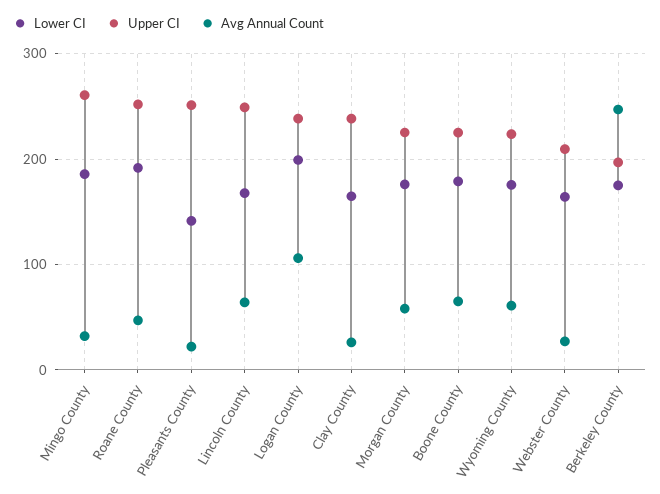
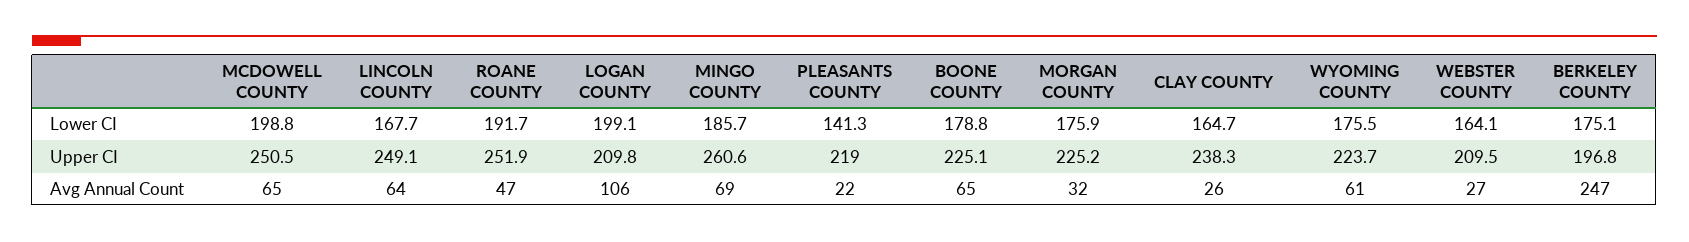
  {
    "Lower CI": {
      "Mingo County": 185.7,
      "Roane County": 191.7,
      "Pleasants County": 141.3,
      "Lincoln County": 167.7,
      "Logan County": 199.1,
      "Clay County": 164.7,
      "Morgan County": 175.9,
      "Boone County": 178.8,
      "Wyoming County": 175.5,
      "Webster County": 164.1,
-     "Berkeley County": 175.1
+     "Berkeley County": 175.1,
+     "MCDOWELL COUNTY": 198.8
    },
    "Upper CI": {
      "Mingo County": 260.6,
      "Roane County": 251.9,
-     "Pleasants County": 250,
+     "Pleasants County": 219,
      "Lincoln County": 249.1,
-     "Logan County": 240,
+     "Logan County": 209.8,
      "Clay County": 238.3,
      "Morgan County": 225.2,
      "Boone County": 225.1,
      "Wyoming County": 223.7,
      "Webster County": 209.5,
-     "Berkeley County": 196.8
+     "Berkeley County": 196.8,
+     "MCDOWELL COUNTY": 250.5
    },
    "Avg Annual Count": {
-     "Mingo County": 30,
+     "Mingo County": 69,
      "Roane County": 47,
      "Pleasants County": 22,
      "Lincoln County": 64,
      "Logan County": 106,
      "Clay County": 26,
-     "Morgan County": 60,
+     "Morgan County": 32,
      "Boone County": 65,
      "Wyoming County": 61,
      "Webster County": 27,
-     "Berkeley County": 247
+     "Berkeley County": 247,
+     "MCDOWELL COUNTY": 65
    }
  }

